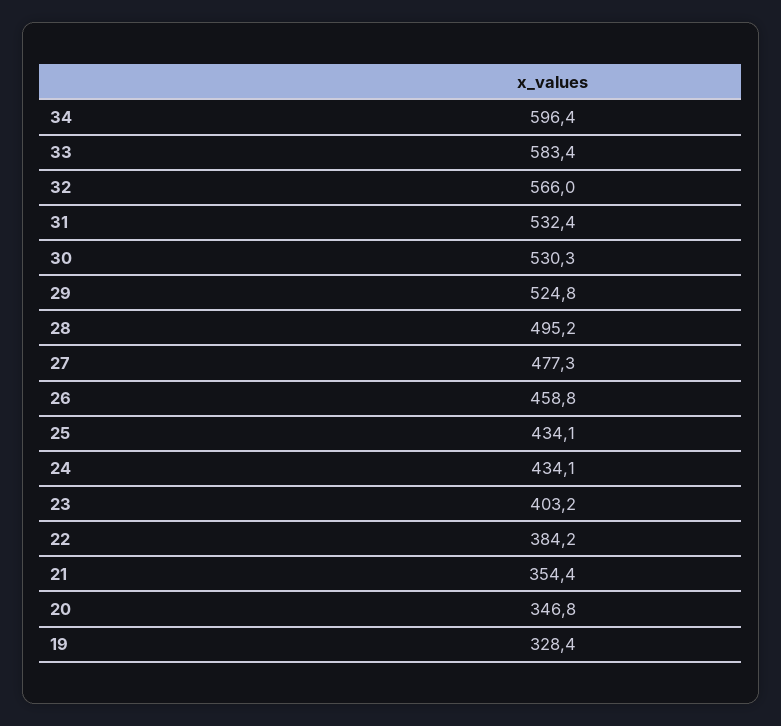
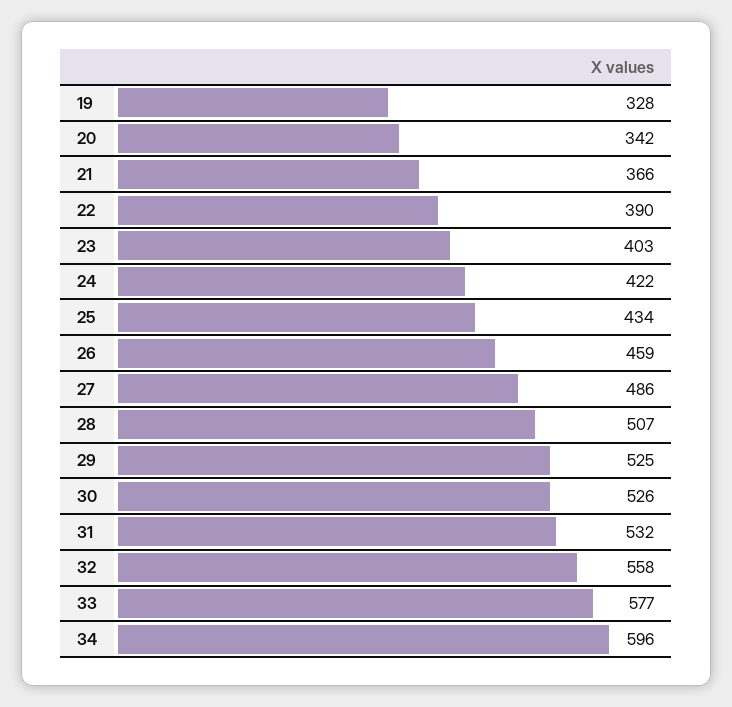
  {
    "34": 596.4,
-   "33": 583.4,
+   "33": 577,
-   "32": 566,
+   "32": 558,
    "31": 532.4,
-   "30": 530.3,
+   "30": 526,
    "29": 524.8,
-   "28": 495.2,
+   "28": 507,
-   "27": 477.3,
+   "27": 486,
    "26": 458.8,
    "25": 434.1,
-   "24": 434.1,
+   "24": 422,
    "23": 403.2,
-   "22": 384.2,
+   "22": 390,
-   "21": 354.4,
+   "21": 366,
-   "20": 346.8,
+   "20": 342,
    "19": 328.4
  }

